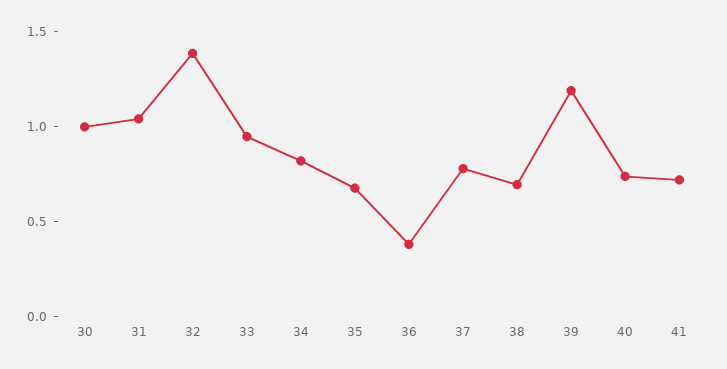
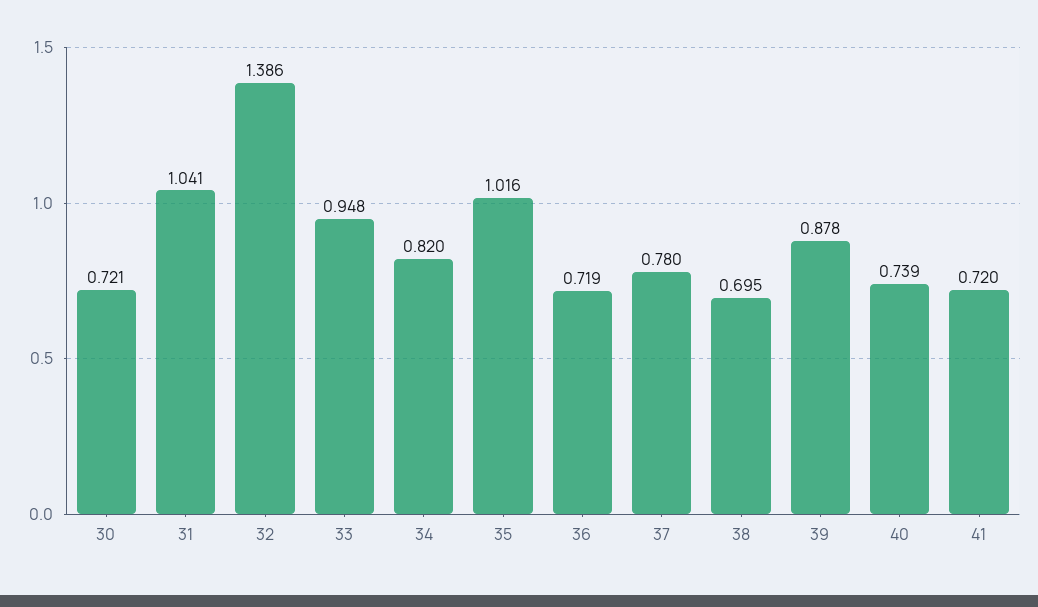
  {
-   "30": 1,
+   "30": 0.721,
    "31": 1.041,
    "32": 1.386,
    "33": 0.948,
    "34": 0.82,
-   "35": 0.7,
+   "35": 1.016,
-   "36": 0.4,
+   "36": 0.719,
    "37": 0.78,
    "38": 0.695,
-   "39": 1.2,
+   "39": 0.878,
    "40": 0.739,
    "41": 0.72
  }

